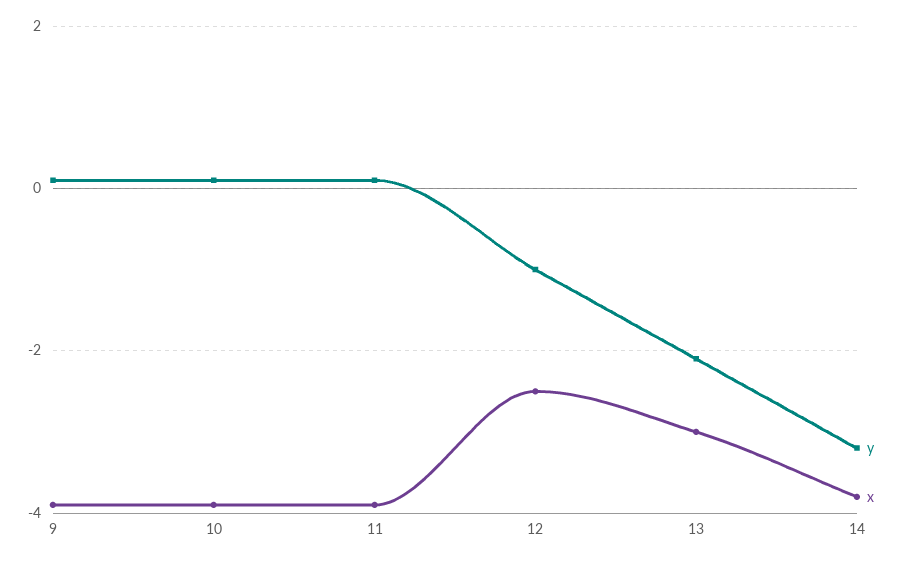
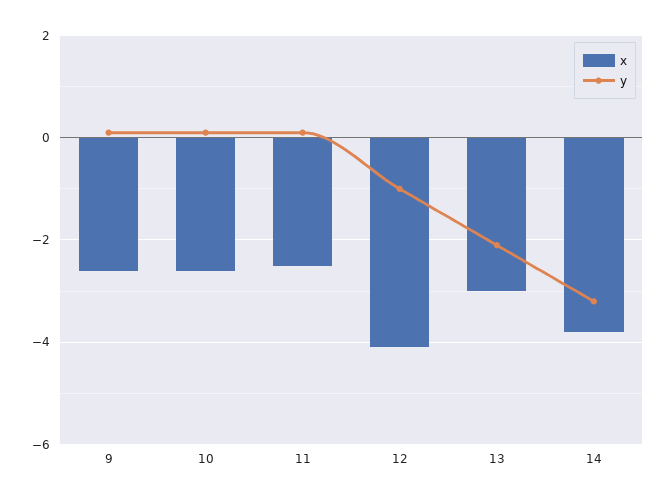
  {
    "y": {
      "9": 0,
      "10": 0,
      "11": 0,
      "12": -1,
      "13": -2,
      "14": -3
    },
    "x": {
-     "9": -4,
+     "9": -2.5,
-     "10": -4,
+     "10": -2.5,
-     "11": -4,
+     "11": -2.5,
-     "12": -2.5,
+     "12": -4,
      "13": -3,
      "14": -4
    }
  }

